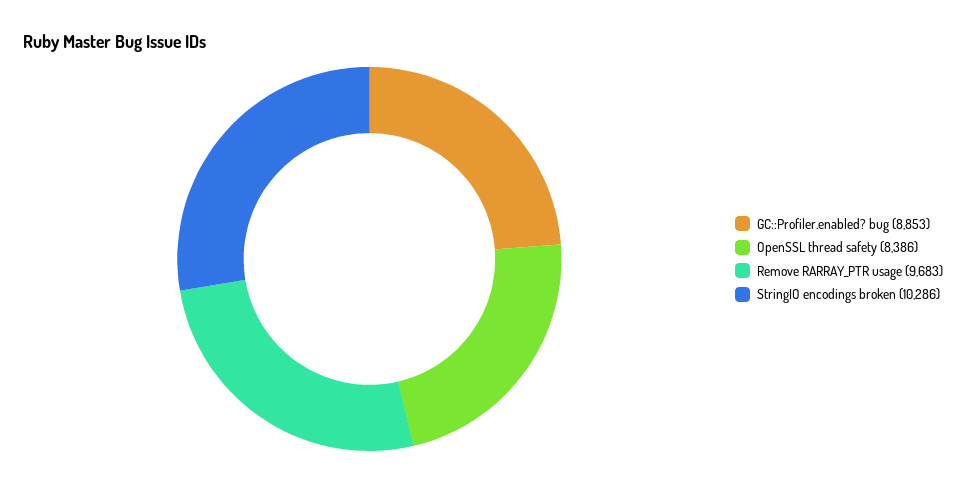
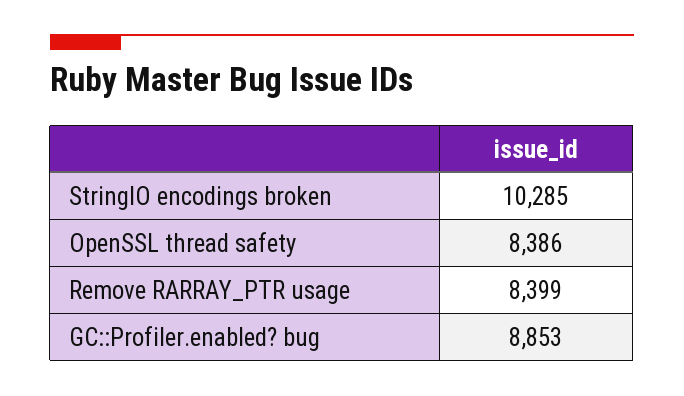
  {
    "GC::Profiler.enabled? bug": 8853,
    "OpenSSL thread safety": 8386,
-   "Remove RARRAY_PTR usage": 9683,
+   "Remove RARRAY_PTR usage": 8399,
-   "StringIO encodings broken": 10286
+   "StringIO encodings broken": 10285
  }

